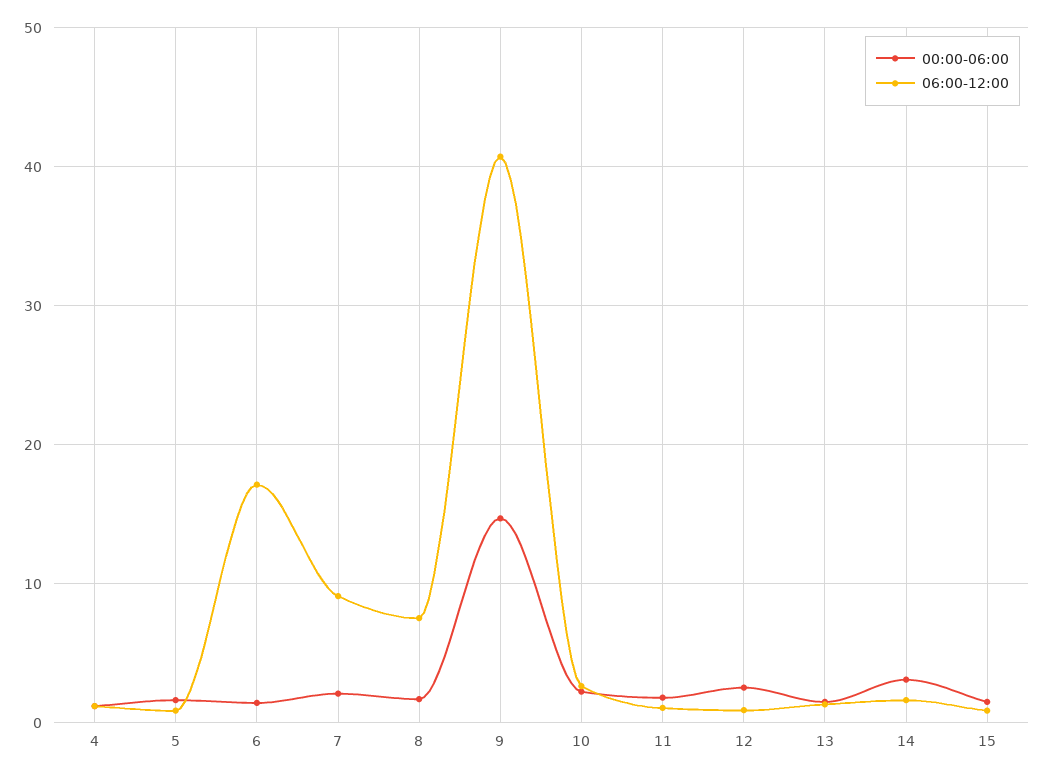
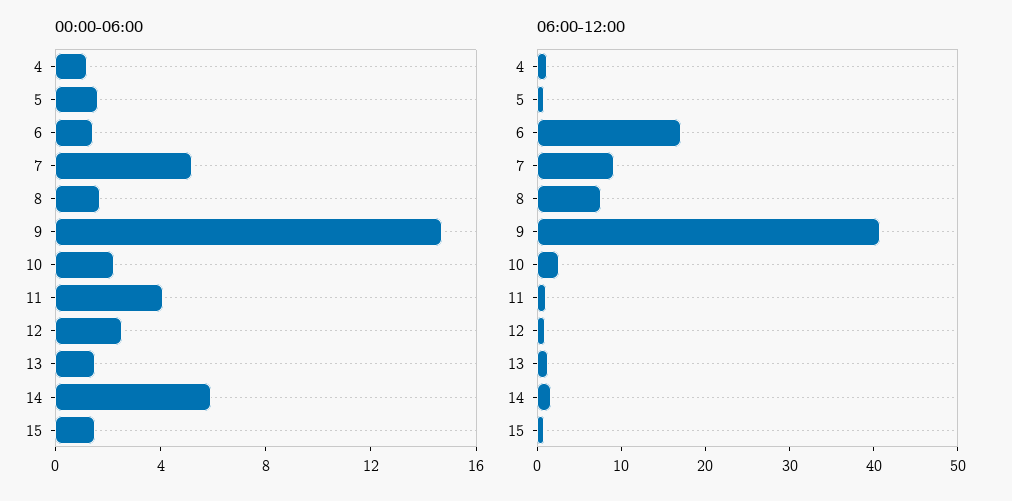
  {
    "00:00-06:00": {
      "4": 1,
      "5": 2,
      "6": 1,
-     "7": 2,
+     "7": 5,
      "8": 2,
      "9": 15,
      "10": 2,
-     "11": 2,
+     "11": 4,
      "12": 3,
      "13": 2,
-     "14": 3,
+     "14": 6,
      "15": 2
    },
    "06:00-12:00": {
      "4": 1,
      "5": 1,
      "6": 17,
      "7": 9,
      "8": 8,
      "9": 41,
      "10": 3,
      "11": 1,
      "12": 1,
      "13": 1,
      "14": 2,
      "15": 1
    }
  }

